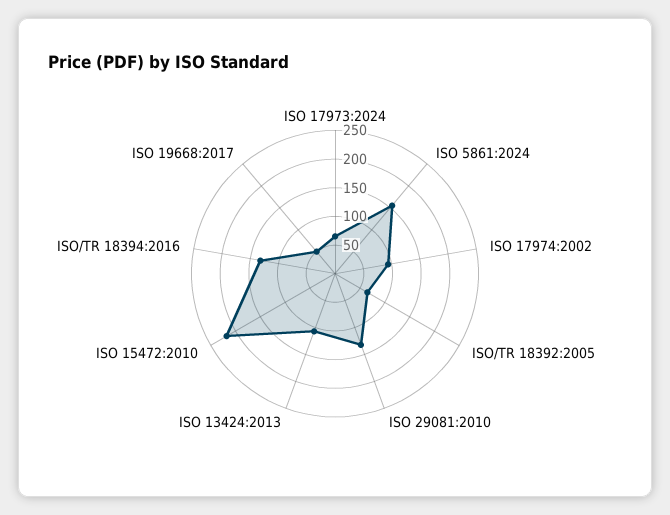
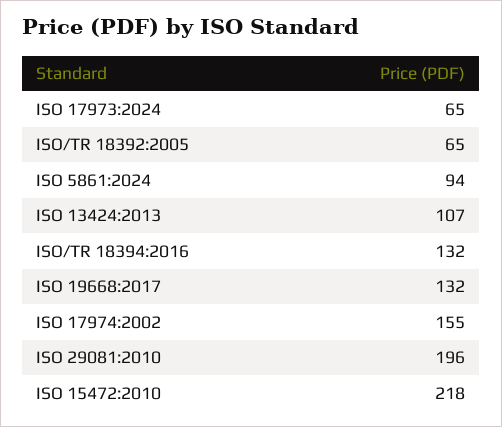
  {
    "ISO 17973:2024": 65,
-   "ISO 5861:2024": 150,
+   "ISO 5861:2024": 94,
-   "ISO 17974:2002": 100,
+   "ISO 17974:2002": 155,
    "ISO/TR 18392:2005": 65,
-   "ISO 29081:2010": 125,
+   "ISO 29081:2010": 196,
    "ISO 13424:2013": 107,
    "ISO 15472:2010": 218,
    "ISO/TR 18394:2016": 132,
-   "ISO 19668:2017": 50
+   "ISO 19668:2017": 132
  }

